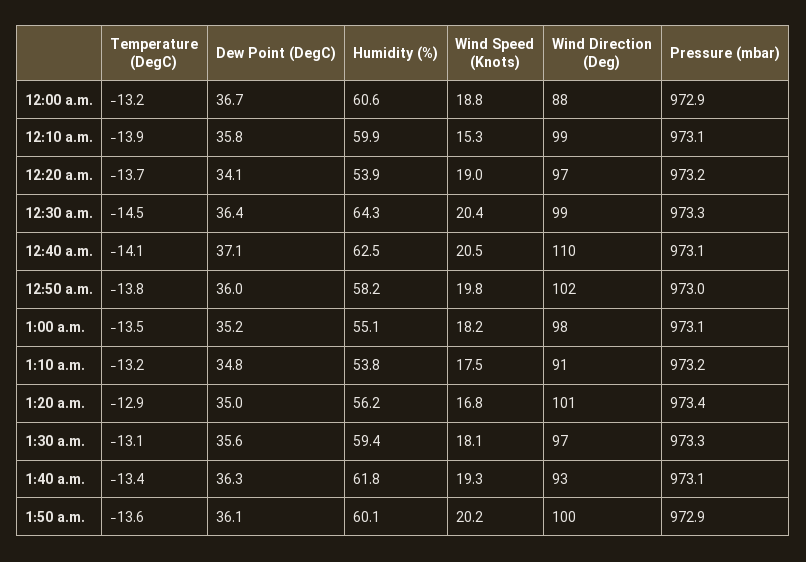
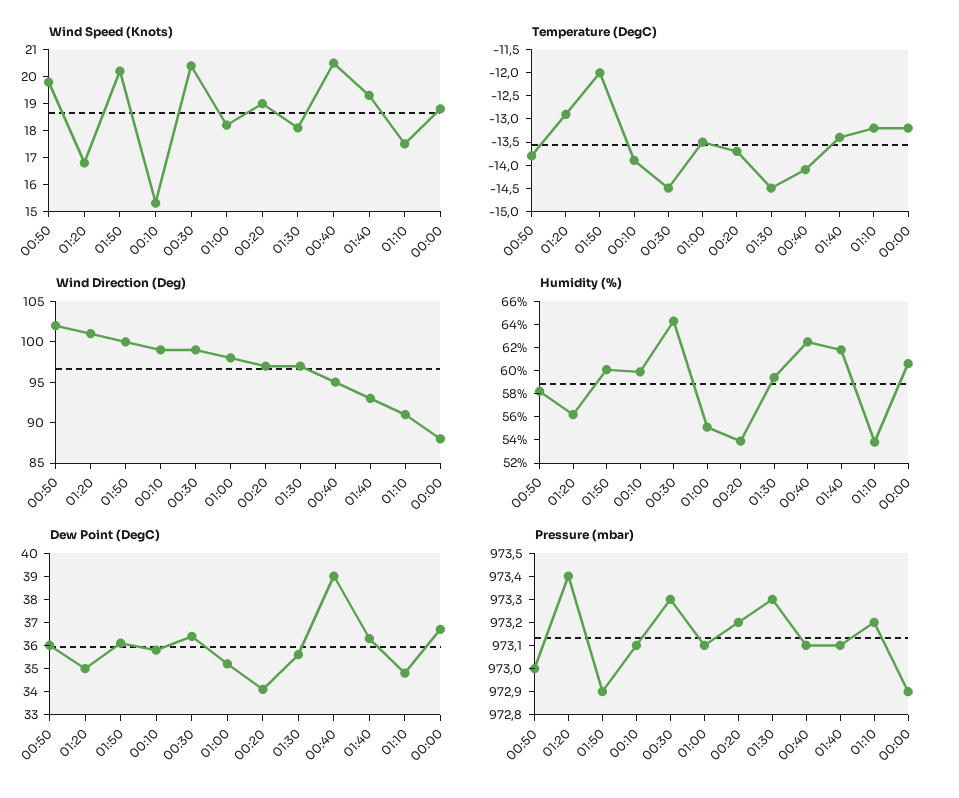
  {
    "Temperature (DegC)": {
      "12:00 a.m.": -13.2,
      "12:10 a.m.": -13.9,
      "12:20 a.m.": -13.7,
      "12:30 a.m.": -14.5,
      "12:40 a.m.": -14.1,
      "12:50 a.m.": -13.8,
      "1:00 a.m.": -13.5,
      "1:10 a.m.": -13.2,
      "1:20 a.m.": -12.9,
-     "1:30 a.m.": -13.1,
+     "1:30 a.m.": -14.5,
      "1:40 a.m.": -13.4,
-     "1:50 a.m.": -13.6
+     "1:50 a.m.": -12
    },
    "Dew Point (DegC)": {
      "12:00 a.m.": 36.7,
      "12:10 a.m.": 35.8,
      "12:20 a.m.": 34.1,
      "12:30 a.m.": 36.4,
-     "12:40 a.m.": 37.1,
+     "12:40 a.m.": 39,
      "12:50 a.m.": 36,
      "1:00 a.m.": 35.2,
      "1:10 a.m.": 34.8,
      "1:20 a.m.": 35,
      "1:30 a.m.": 35.6,
      "1:40 a.m.": 36.3,
      "1:50 a.m.": 36.1
    },
    "Humidity (%)": {
      "12:00 a.m.": 60.6,
      "12:10 a.m.": 59.9,
      "12:20 a.m.": 53.9,
      "12:30 a.m.": 64.3,
      "12:40 a.m.": 62.5,
      "12:50 a.m.": 58.2,
      "1:00 a.m.": 55.1,
      "1:10 a.m.": 53.8,
      "1:20 a.m.": 56.2,
      "1:30 a.m.": 59.4,
      "1:40 a.m.": 61.8,
      "1:50 a.m.": 60.1
    },
    "Wind Speed (Knots)": {
      "12:00 a.m.": 18.8,
      "12:10 a.m.": 15.3,
      "12:20 a.m.": 19,
      "12:30 a.m.": 20.4,
      "12:40 a.m.": 20.5,
      "12:50 a.m.": 19.8,
      "1:00 a.m.": 18.2,
      "1:10 a.m.": 17.5,
      "1:20 a.m.": 16.8,
      "1:30 a.m.": 18.1,
      "1:40 a.m.": 19.3,
      "1:50 a.m.": 20.2
    },
    "Wind Direction (Deg)": {
      "12:00 a.m.": 88,
      "12:10 a.m.": 99,
      "12:20 a.m.": 97,
      "12:30 a.m.": 99,
-     "12:40 a.m.": 110,
+     "12:40 a.m.": 95,
      "12:50 a.m.": 102,
      "1:00 a.m.": 98,
      "1:10 a.m.": 91,
      "1:20 a.m.": 101,
      "1:30 a.m.": 97,
      "1:40 a.m.": 93,
      "1:50 a.m.": 100
    },
    "Pressure (mbar)": {
      "12:00 a.m.": 972.9,
      "12:10 a.m.": 973.1,
      "12:20 a.m.": 973.2,
      "12:30 a.m.": 973.3,
      "12:40 a.m.": 973.1,
      "12:50 a.m.": 973,
      "1:00 a.m.": 973.1,
      "1:10 a.m.": 973.2,
      "1:20 a.m.": 973.4,
      "1:30 a.m.": 973.3,
      "1:40 a.m.": 973.1,
      "1:50 a.m.": 972.9
    }
  }

